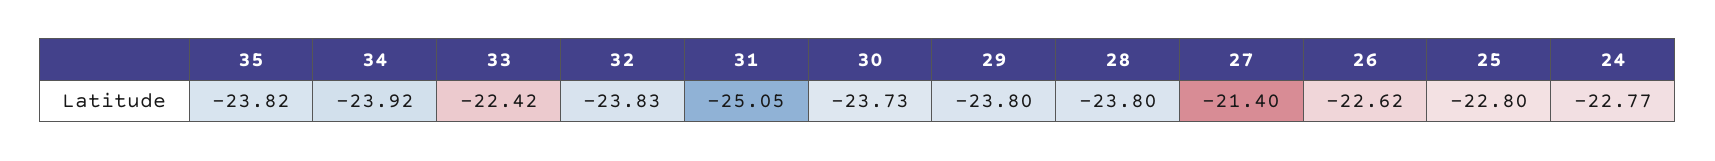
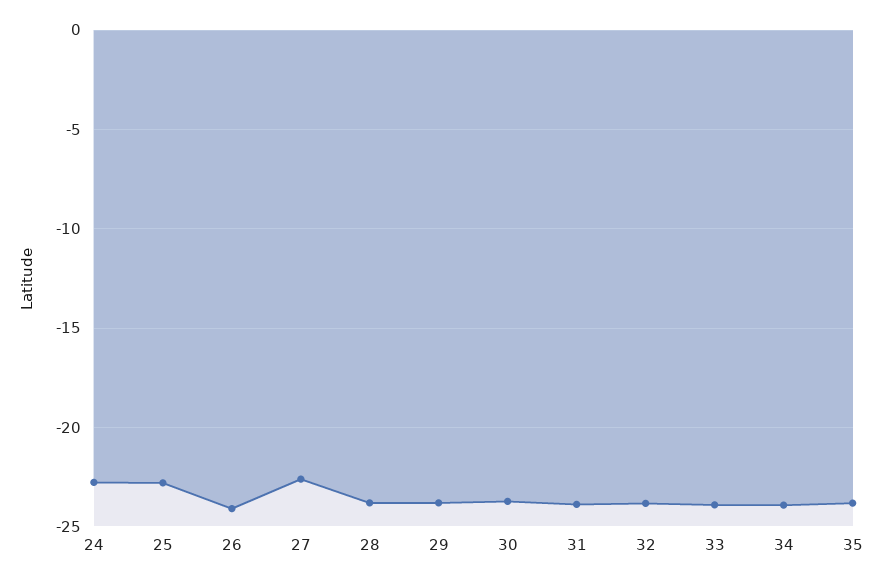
  {
    "35": -23.82,
    "34": -23.92,
-   "33": -22.42,
+   "33": -24,
    "32": -23.83,
-   "31": -25.05,
+   "31": -24,
    "30": -23.73,
    "29": -23.8,
    "28": -23.8,
-   "27": -21.4,
+   "27": -22.5,
-   "26": -22.62,
+   "26": -24,
    "25": -22.8,
    "24": -22.77
  }

